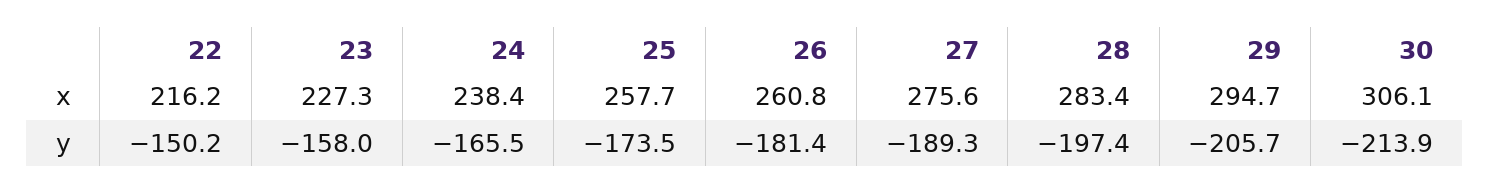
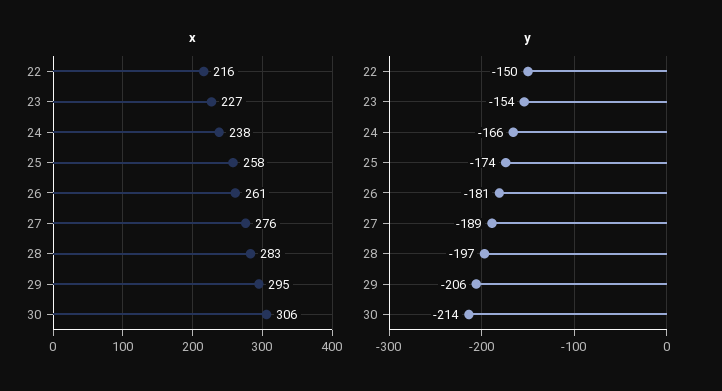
  {
    "x": {
      "22": 216.2,
      "23": 227.3,
      "24": 238.4,
      "25": 257.7,
      "26": 260.8,
      "27": 275.6,
      "28": 283.4,
      "29": 294.7,
      "30": 306.1
    },
    "y": {
      "22": -150.2,
-     "23": -158,
+     "23": -154,
      "24": -165.5,
      "25": -173.5,
      "26": -181.4,
      "27": -189.3,
      "28": -197.4,
      "29": -205.7,
      "30": -213.9
    }
  }

